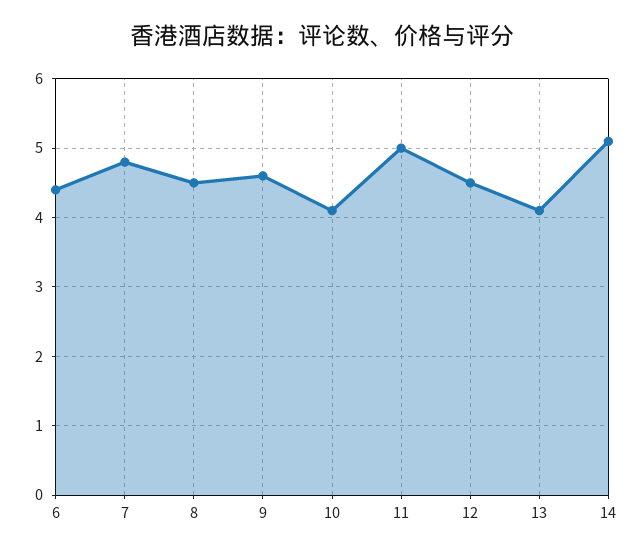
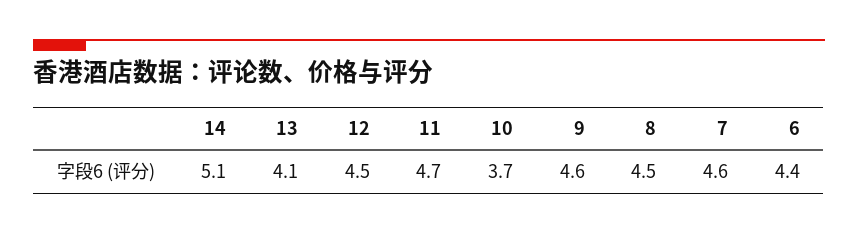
  {
    "6": 4.4,
-   "7": 4.8,
+   "7": 4.6,
    "8": 4.5,
    "9": 4.6,
-   "10": 4.1,
+   "10": 3.7,
-   "11": 5,
+   "11": 4.7,
    "12": 4.5,
    "13": 4.1,
    "14": 5.1
  }

